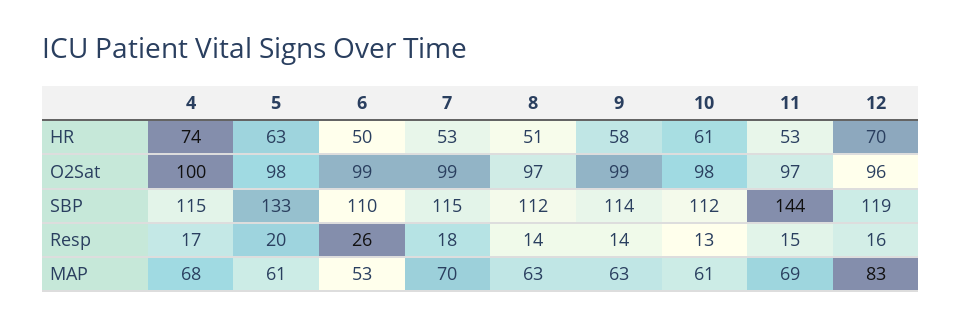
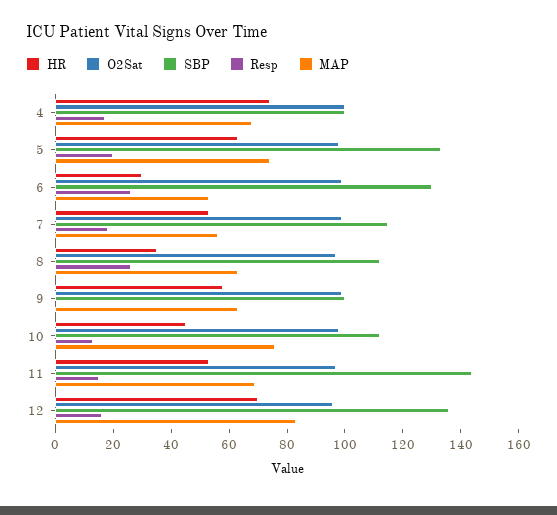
  {
    "HR": {
      "4": 74,
      "5": 63,
-     "6": 50,
+     "6": 30,
      "7": 53,
-     "8": 51,
+     "8": 35,
      "9": 58,
-     "10": 61,
+     "10": 45,
      "11": 53,
      "12": 70
    },
    "O2Sat": {
      "4": 100,
      "5": 98,
      "6": 99,
      "7": 99,
      "8": 97,
      "9": 99,
      "10": 98,
      "11": 97,
      "12": 96
    },
    "SBP": {
-     "4": 115,
+     "4": 100,
      "5": 133,
-     "6": 110,
+     "6": 130,
      "7": 115,
      "8": 112,
-     "9": 114,
+     "9": 100,
      "10": 112,
      "11": 144,
-     "12": 119
+     "12": 135
    },
    "Resp": {
      "4": 17,
      "5": 20,
      "6": 26,
      "7": 18,
-     "8": 14,
+     "8": 25,
-     "9": 14,
+     "9": 0,
      "10": 13,
      "11": 15,
      "12": 16
    },
    "MAP": {
      "4": 68,
-     "5": 61,
+     "5": 75,
      "6": 53,
-     "7": 70,
+     "7": 55,
      "8": 63,
      "9": 63,
-     "10": 61,
+     "10": 75,
      "11": 69,
      "12": 83
    }
  }

